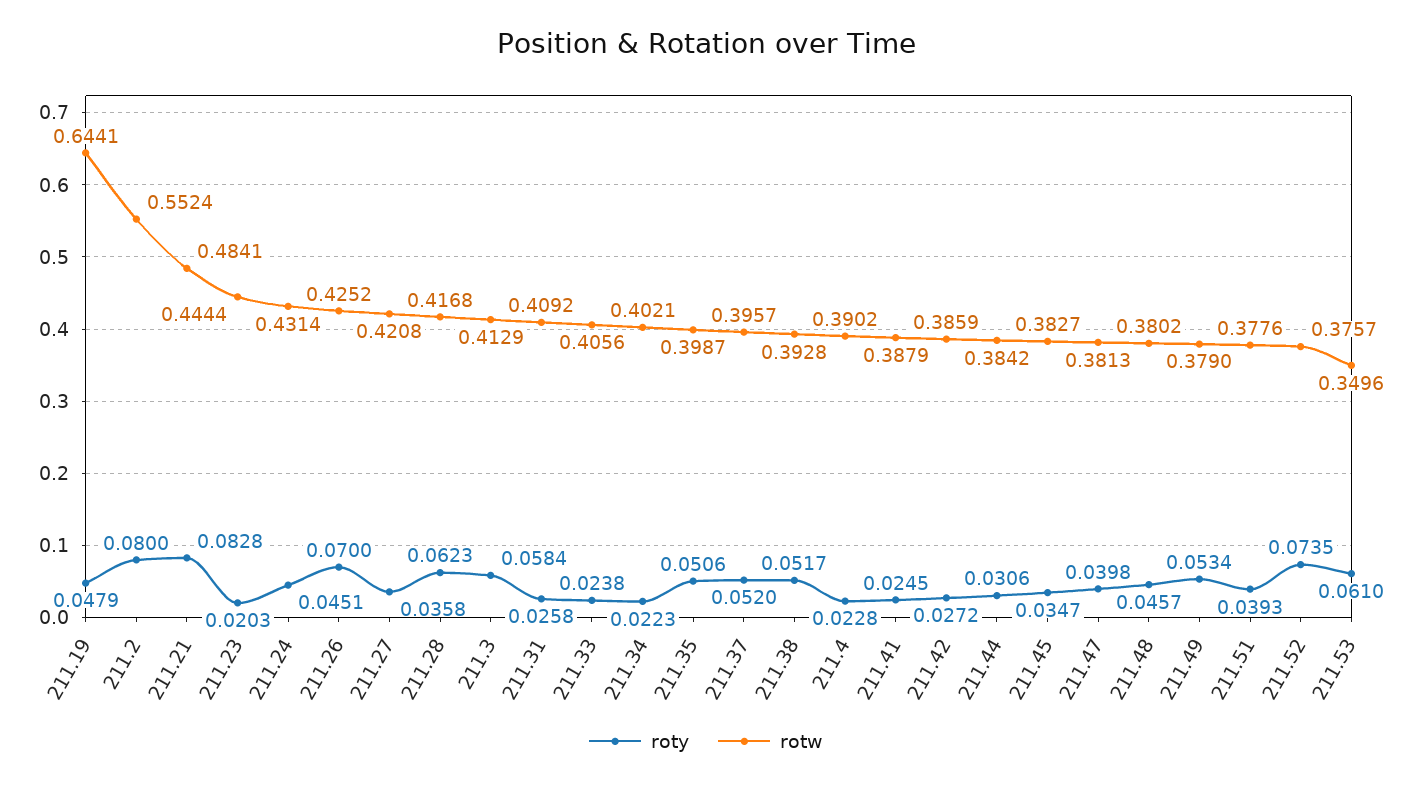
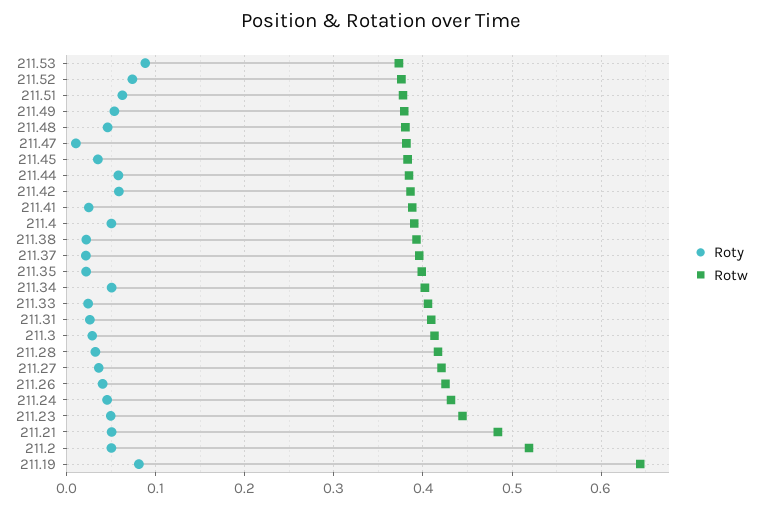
  {
    "roty": {
-     "211.19": 0.0479,
+     "211.19": 0.08,
-     "211.2": 0.08,
+     "211.2": 0.05,
-     "211.21": 0.0828,
+     "211.21": 0.05,
-     "211.23": 0.0203,
+     "211.23": 0.05,
      "211.24": 0.0451,
-     "211.26": 0.07,
+     "211.26": 0.04,
      "211.27": 0.0358,
-     "211.28": 0.0623,
+     "211.28": 0.03,
-     "211.3": 0.0584,
+     "211.3": 0.03,
      "211.31": 0.0258,
      "211.33": 0.0238,
-     "211.34": 0.0223,
+     "211.34": 0.05,
-     "211.35": 0.0506,
+     "211.35": 0.02,
-     "211.37": 0.052,
+     "211.37": 0.02,
-     "211.38": 0.0517,
+     "211.38": 0.02,
-     "211.4": 0.0228,
+     "211.4": 0.05,
      "211.41": 0.0245,
-     "211.42": 0.0272,
+     "211.42": 0.06,
-     "211.44": 0.0306,
+     "211.44": 0.06,
      "211.45": 0.0347,
-     "211.47": 0.0398,
+     "211.47": 0.01,
      "211.48": 0.0457,
      "211.49": 0.0534,
-     "211.51": 0.0393,
+     "211.51": 0.06,
      "211.52": 0.0735,
-     "211.53": 0.061
+     "211.53": 0.09
    },
    "rotw": {
      "211.19": 0.6441,
-     "211.2": 0.5524,
+     "211.2": 0.52,
      "211.21": 0.4841,
      "211.23": 0.4444,
      "211.24": 0.4314,
      "211.26": 0.4252,
      "211.27": 0.4208,
      "211.28": 0.4168,
      "211.3": 0.4129,
      "211.31": 0.4092,
      "211.33": 0.4056,
      "211.34": 0.4021,
      "211.35": 0.3987,
      "211.37": 0.3957,
      "211.38": 0.3928,
      "211.4": 0.3902,
      "211.41": 0.3879,
      "211.42": 0.3859,
      "211.44": 0.3842,
      "211.45": 0.3827,
      "211.47": 0.3813,
      "211.48": 0.3802,
      "211.49": 0.379,
      "211.51": 0.3776,
      "211.52": 0.3757,
-     "211.53": 0.3496
+     "211.53": 0.37
    }
  }

